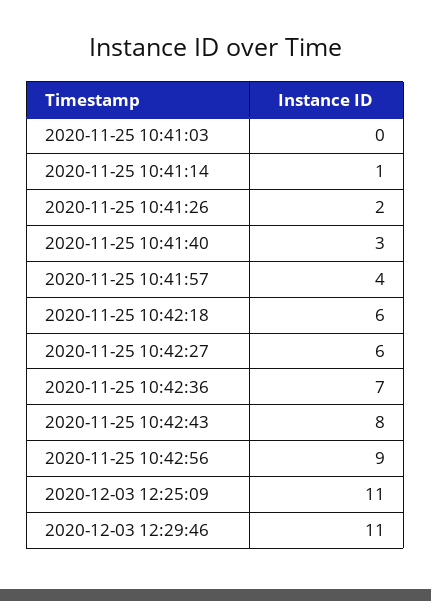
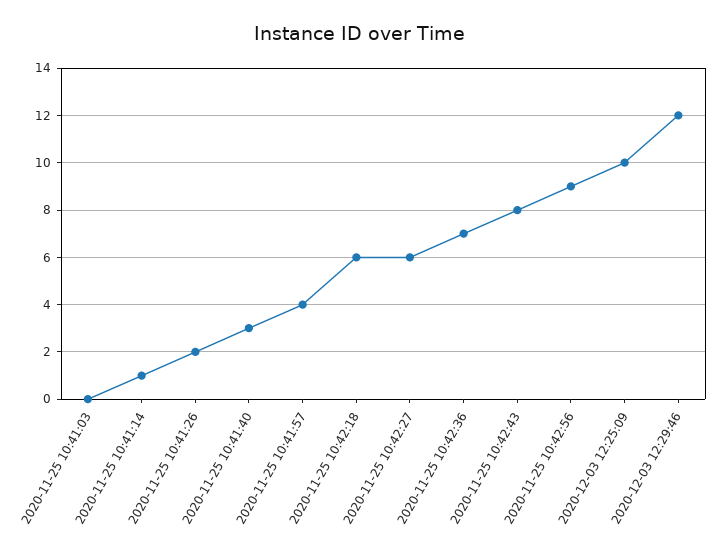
  {
    "2020-11-25 10:41:03": 0,
    "2020-11-25 10:41:14": 1,
    "2020-11-25 10:41:26": 2,
    "2020-11-25 10:41:40": 3,
    "2020-11-25 10:41:57": 4,
    "2020-11-25 10:42:18": 6,
    "2020-11-25 10:42:27": 6,
    "2020-11-25 10:42:36": 7,
    "2020-11-25 10:42:43": 8,
    "2020-11-25 10:42:56": 9,
-   "2020-12-03 12:25:09": 11,
+   "2020-12-03 12:25:09": 10,
-   "2020-12-03 12:29:46": 11
+   "2020-12-03 12:29:46": 12
  }

